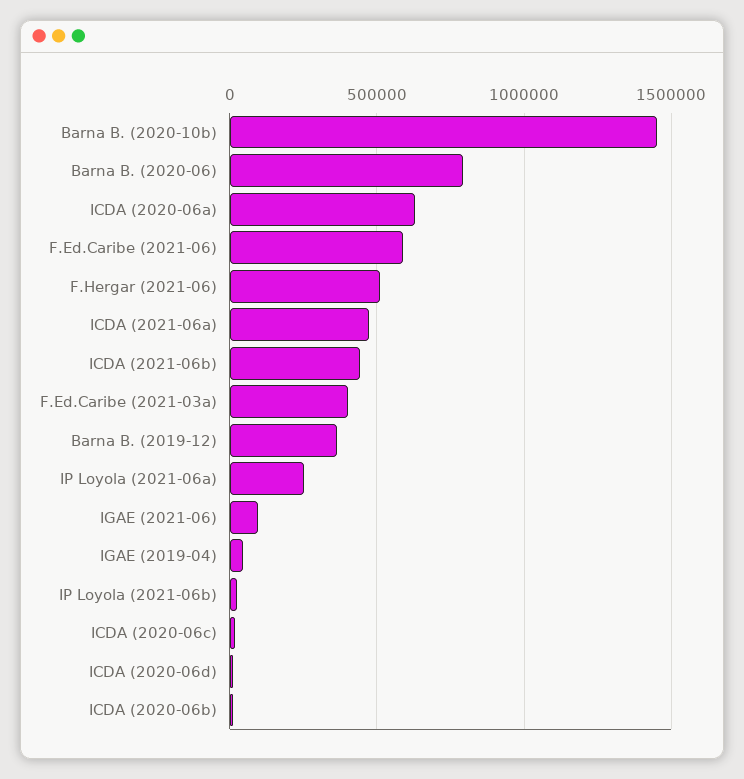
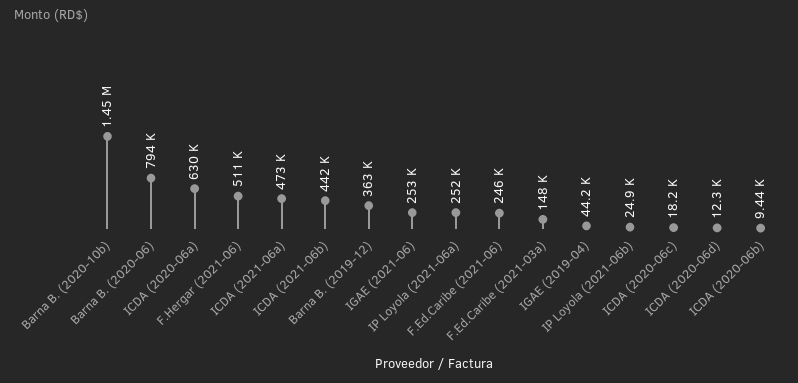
  {
    "Barna B. (2020-10b)": 1450000,
    "Barna B. (2020-06)": 794000,
    "ICDA (2020-06a)": 630000,
-   "F.Ed.Caribe (2021-06)": 600000,
+   "F.Ed.Caribe (2021-06)": 246000,
    "F.Hergar (2021-06)": 511000,
    "ICDA (2021-06a)": 473000,
    "ICDA (2021-06b)": 442000,
-   "F.Ed.Caribe (2021-03a)": 400000,
+   "F.Ed.Caribe (2021-03a)": 148000,
    "Barna B. (2019-12)": 363000,
    "IP Loyola (2021-06a)": 252000,
-   "IGAE (2021-06)": 100000,
+   "IGAE (2021-06)": 253000,
    "IGAE (2019-04)": 44200,
    "IP Loyola (2021-06b)": 24900,
    "ICDA (2020-06c)": 18200,
    "ICDA (2020-06d)": 12300,
    "ICDA (2020-06b)": 9440
  }

